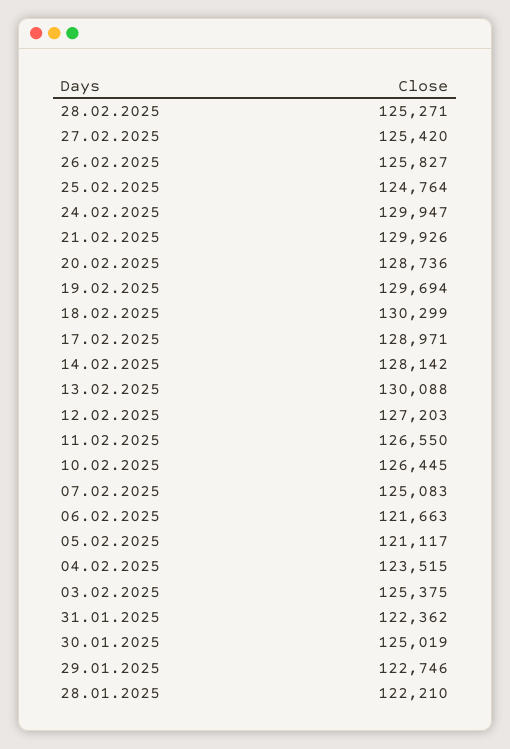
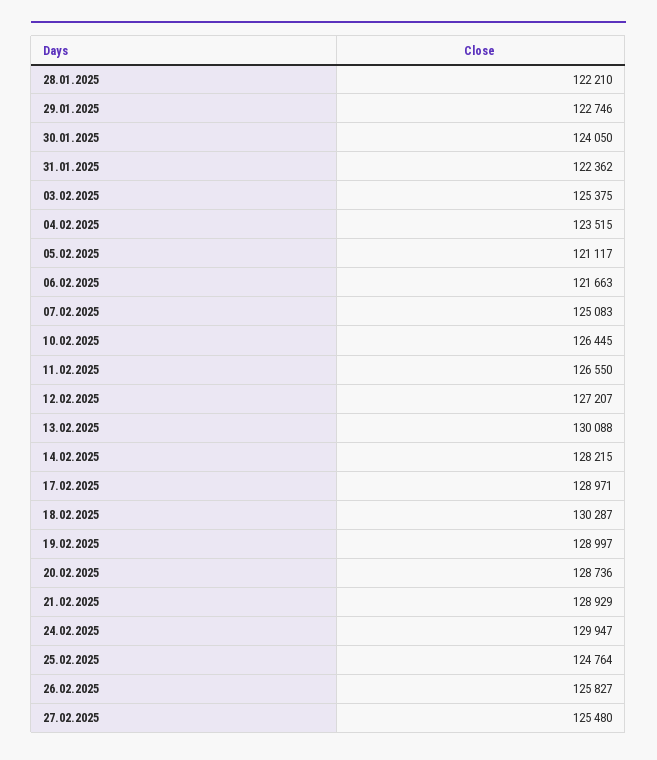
  {
-   "28.02.2025": 125271,
-   "27.02.2025": 125420,
+   "27.02.2025": 125480,
    "26.02.2025": 125827,
    "25.02.2025": 124764,
    "24.02.2025": 129947,
-   "21.02.2025": 129926,
+   "21.02.2025": 128929,
    "20.02.2025": 128736,
-   "19.02.2025": 129694,
+   "19.02.2025": 128997,
-   "18.02.2025": 130299,
+   "18.02.2025": 130287,
    "17.02.2025": 128971,
-   "14.02.2025": 128142,
+   "14.02.2025": 128215,
    "13.02.2025": 130088,
-   "12.02.2025": 127203,
+   "12.02.2025": 127207,
    "11.02.2025": 126550,
    "10.02.2025": 126445,
    "07.02.2025": 125083,
    "06.02.2025": 121663,
    "05.02.2025": 121117,
    "04.02.2025": 123515,
    "03.02.2025": 125375,
    "31.01.2025": 122362,
-   "30.01.2025": 125019,
+   "30.01.2025": 124050,
    "29.01.2025": 122746,
    "28.01.2025": 122210
  }

